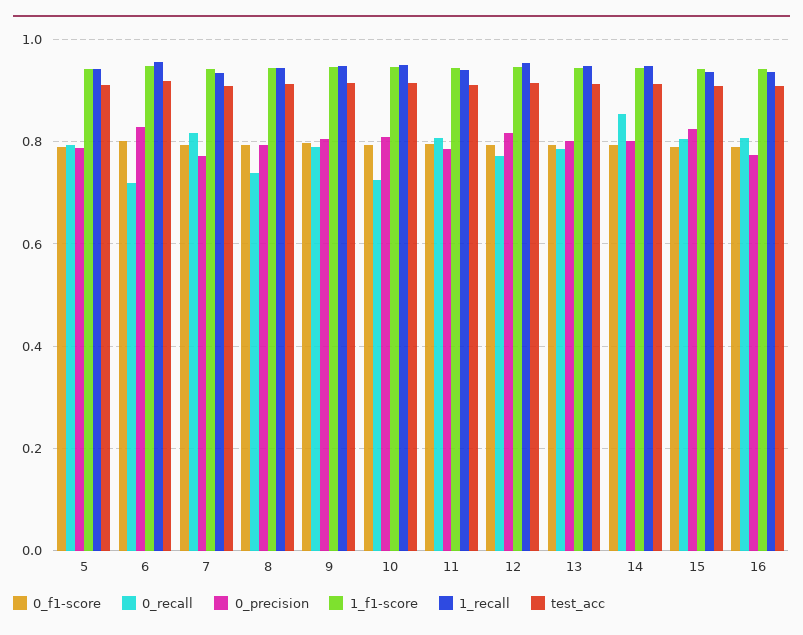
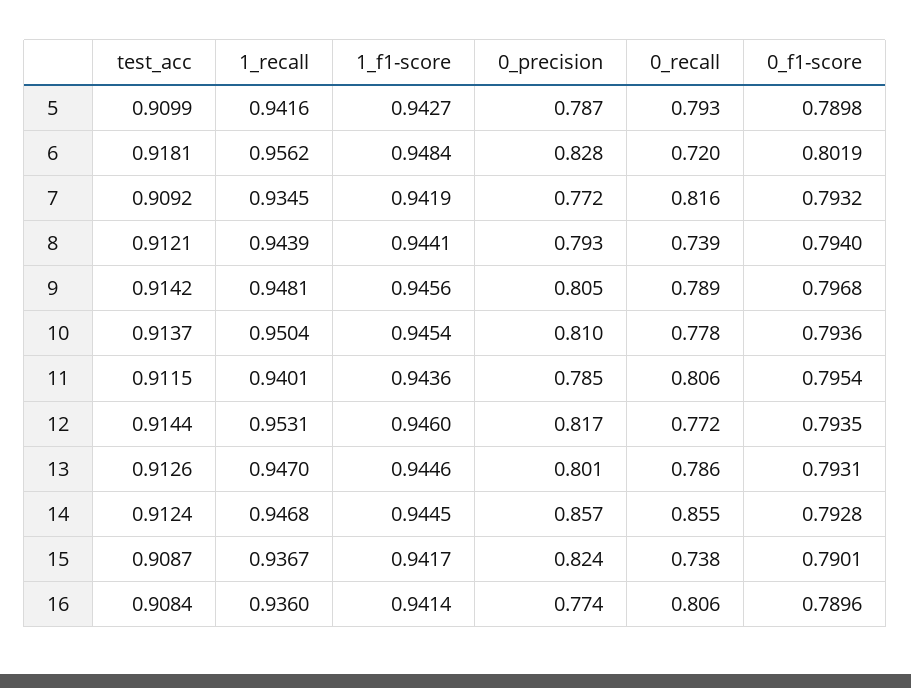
  {
    "0_f1-score": {
      "5": 0.7898,
      "6": 0.8019,
      "7": 0.7932,
      "8": 0.794,
      "9": 0.7968,
      "10": 0.7936,
      "11": 0.7954,
      "12": 0.7935,
      "13": 0.7931,
      "14": 0.7928,
      "15": 0.7901,
      "16": 0.7896
    },
    "0_recall": {
      "5": 0.793,
      "6": 0.72,
      "7": 0.816,
      "8": 0.739,
      "9": 0.789,
-     "10": 0.72,
+     "10": 0.778,
      "11": 0.806,
      "12": 0.772,
      "13": 0.786,
      "14": 0.855,
-     "15": 0.8,
+     "15": 0.738,
      "16": 0.806
    },
    "0_precision": {
      "5": 0.787,
      "6": 0.828,
      "7": 0.772,
      "8": 0.793,
      "9": 0.805,
      "10": 0.81,
      "11": 0.785,
      "12": 0.817,
      "13": 0.801,
-     "14": 0.8,
+     "14": 0.857,
      "15": 0.824,
      "16": 0.774
    },
    "1_f1-score": {
      "5": 0.9427,
      "6": 0.9484,
      "7": 0.9419,
      "8": 0.9441,
      "9": 0.9456,
      "10": 0.9454,
      "11": 0.9436,
      "12": 0.946,
      "13": 0.9446,
      "14": 0.9445,
      "15": 0.9417,
      "16": 0.9414
    },
    "1_recall": {
      "5": 0.9416,
      "6": 0.9562,
      "7": 0.9345,
      "8": 0.9439,
      "9": 0.9481,
      "10": 0.9504,
      "11": 0.9401,
      "12": 0.9531,
      "13": 0.947,
      "14": 0.9468,
      "15": 0.9367,
      "16": 0.936
    },
    "test_acc": {
      "5": 0.9099,
      "6": 0.9181,
      "7": 0.9092,
      "8": 0.9121,
      "9": 0.9142,
      "10": 0.9137,
      "11": 0.9115,
      "12": 0.9144,
      "13": 0.9126,
      "14": 0.9124,
      "15": 0.9087,
      "16": 0.9084
    }
  }

